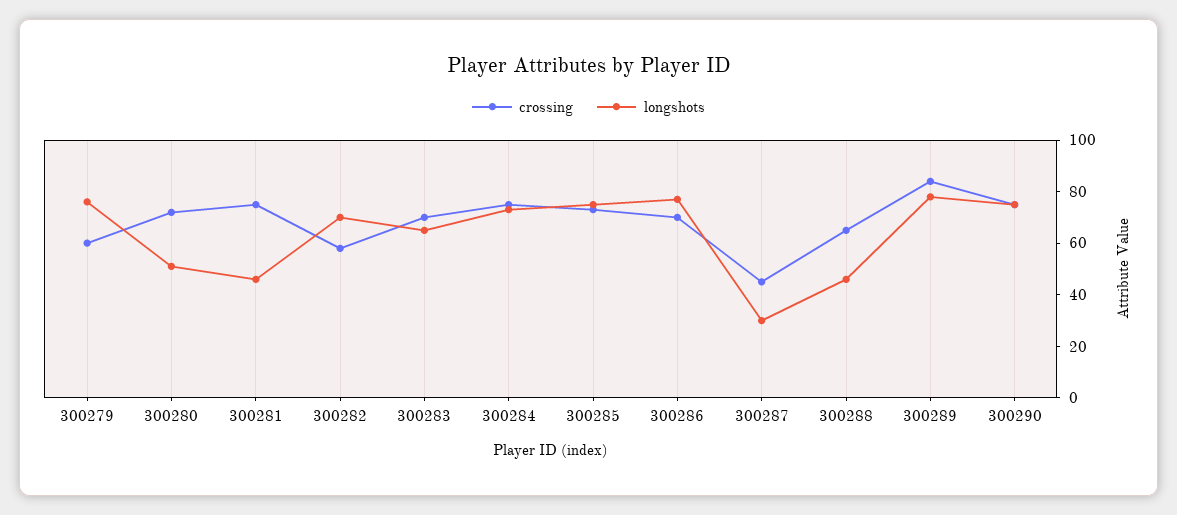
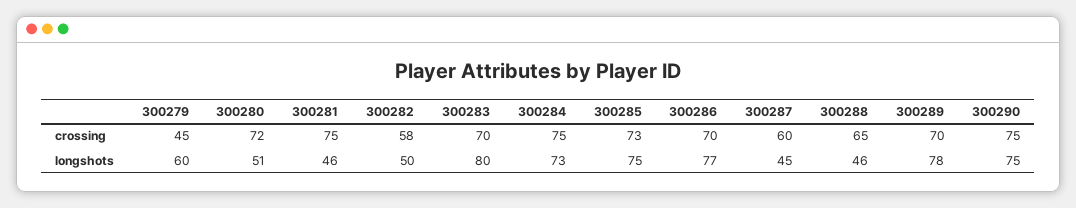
  {
    "crossing": {
-     "300279": 60,
+     "300279": 45,
      "300280": 72,
      "300281": 75,
      "300282": 58,
      "300283": 70,
      "300284": 75,
      "300285": 73,
      "300286": 70,
-     "300287": 45,
+     "300287": 60,
      "300288": 65,
-     "300289": 85,
+     "300289": 70,
      "300290": 75
    },
    "longshots": {
-     "300279": 75,
+     "300279": 60,
      "300280": 51,
      "300281": 46,
-     "300282": 70,
+     "300282": 50,
-     "300283": 65,
+     "300283": 80,
      "300284": 73,
      "300285": 75,
      "300286": 77,
-     "300287": 30,
+     "300287": 45,
      "300288": 46,
      "300289": 78,
      "300290": 75
    }
  }

